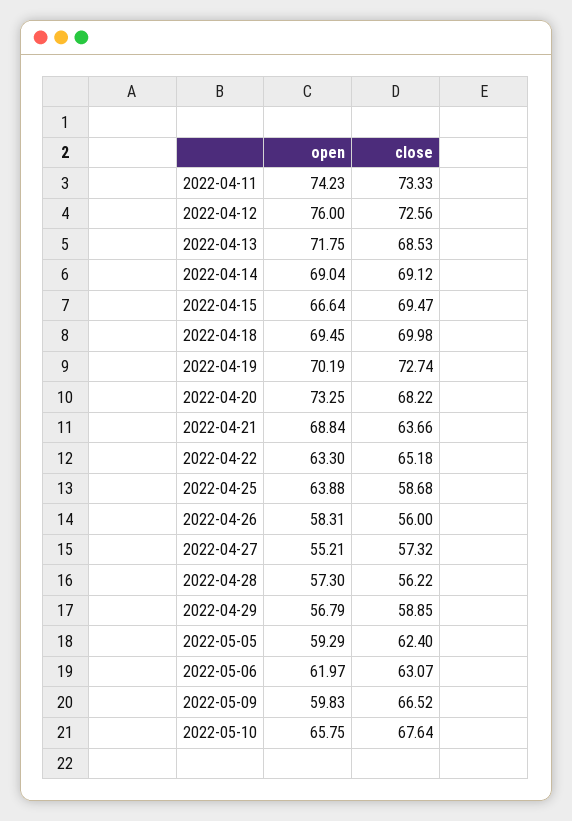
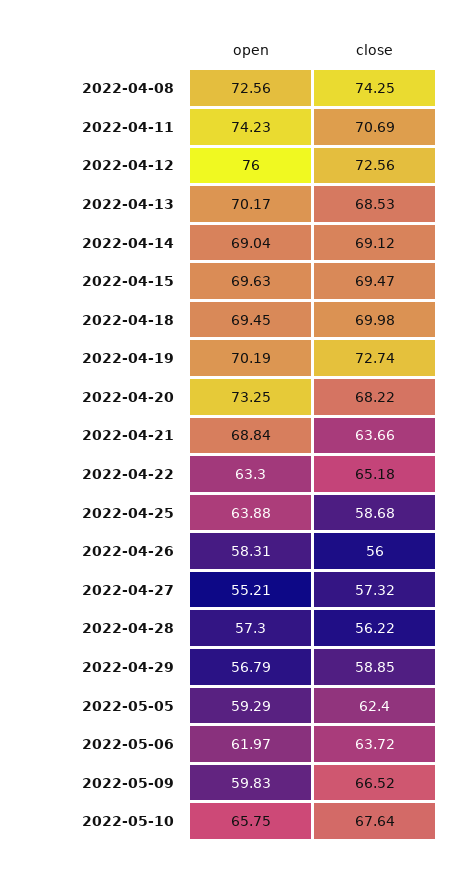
  {
    "open": {
      "2022-04-11": 74.23,
      "2022-04-12": 76,
-     "2022-04-13": 71.75,
+     "2022-04-13": 70.17,
      "2022-04-14": 69.04,
-     "2022-04-15": 66.64,
+     "2022-04-15": 69.63,
      "2022-04-18": 69.45,
      "2022-04-19": 70.19,
      "2022-04-20": 73.25,
      "2022-04-21": 68.84,
      "2022-04-22": 63.3,
      "2022-04-25": 63.88,
      "2022-04-26": 58.31,
      "2022-04-27": 55.21,
      "2022-04-28": 57.3,
      "2022-04-29": 56.79,
      "2022-05-05": 59.29,
      "2022-05-06": 61.97,
      "2022-05-09": 59.83,
-     "2022-05-10": 65.75
+     "2022-05-10": 65.75,
+     "2022-04-08": 72.56
    },
    "close": {
-     "2022-04-11": 73.33,
+     "2022-04-11": 70.69,
      "2022-04-12": 72.56,
      "2022-04-13": 68.53,
      "2022-04-14": 69.12,
      "2022-04-15": 69.47,
      "2022-04-18": 69.98,
      "2022-04-19": 72.74,
      "2022-04-20": 68.22,
      "2022-04-21": 63.66,
      "2022-04-22": 65.18,
      "2022-04-25": 58.68,
      "2022-04-26": 56,
      "2022-04-27": 57.32,
      "2022-04-28": 56.22,
      "2022-04-29": 58.85,
      "2022-05-05": 62.4,
-     "2022-05-06": 63.07,
+     "2022-05-06": 63.72,
      "2022-05-09": 66.52,
-     "2022-05-10": 67.64
+     "2022-05-10": 67.64,
+     "2022-04-08": 74.25
    }
  }

